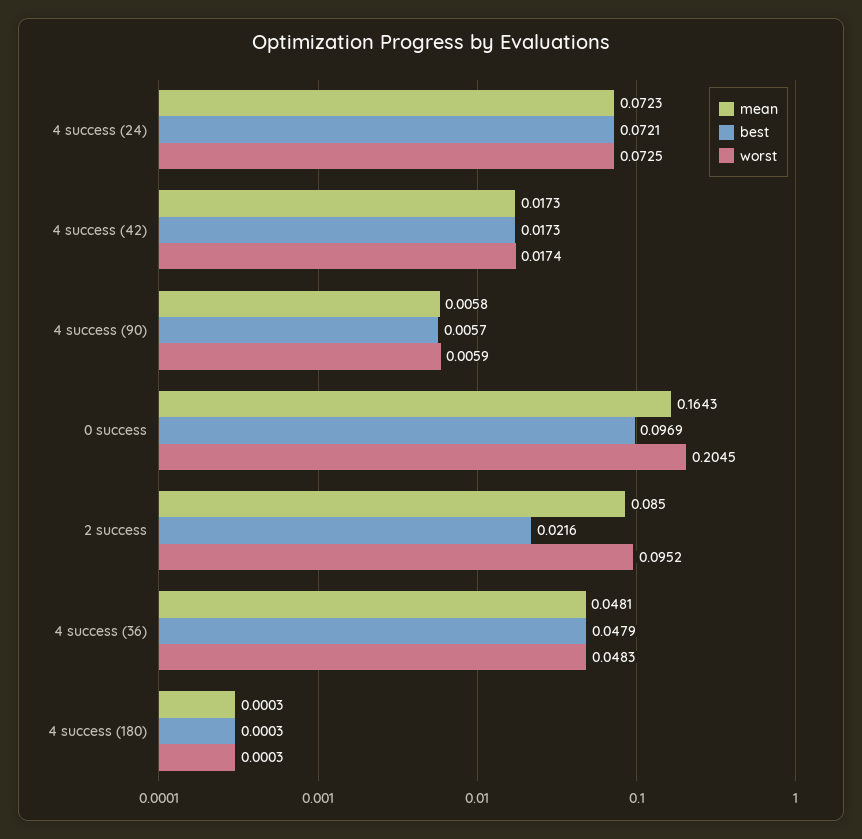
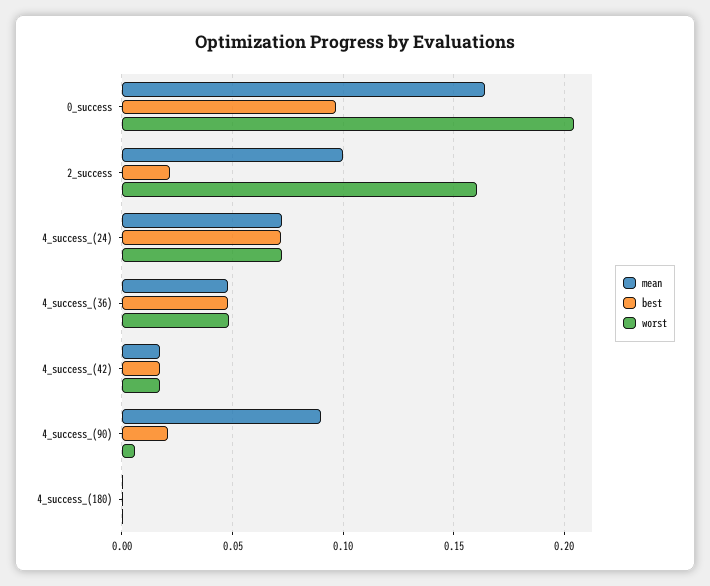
  {
    "mean": {
      "4 success (24)": 0.0723,
      "4 success (42)": 0.0173,
-     "4 success (90)": 0.0058,
+     "4 success (90)": 0.09,
      "0 success": 0.1643,
-     "2 success": 0.085,
+     "2 success": 0.1,
      "4 success (36)": 0.0481,
      "4 success (180)": 0.0003
    },
    "best": {
      "4 success (24)": 0.0721,
      "4 success (42)": 0.0173,
-     "4 success (90)": 0.0057,
+     "4 success (90)": 0.02,
      "0 success": 0.0969,
      "2 success": 0.0216,
      "4 success (36)": 0.0479,
      "4 success (180)": 0.0003
    },
    "worst": {
      "4 success (24)": 0.0725,
      "4 success (42)": 0.0174,
      "4 success (90)": 0.0059,
      "0 success": 0.2045,
-     "2 success": 0.0952,
+     "2 success": 0.16,
      "4 success (36)": 0.0483,
      "4 success (180)": 0.0003
    }
  }

